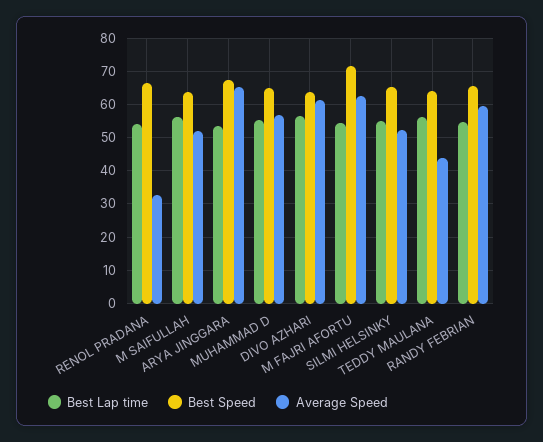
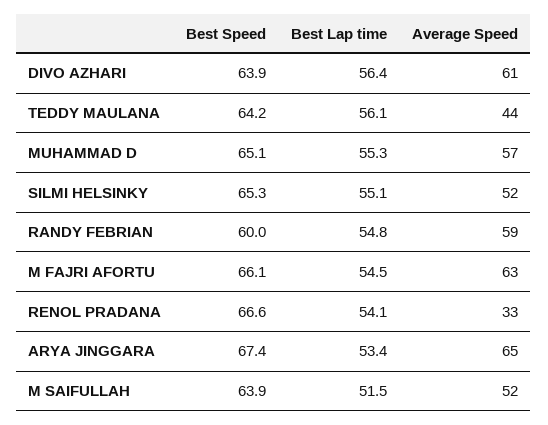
  {
    "Best Lap time": {
      "RENOL PRADANA": 54.1,
-     "M SAIFULLAH": 56,
+     "M SAIFULLAH": 51.5,
      "ARYA JINGGARA": 53.4,
      "MUHAMMAD D": 55.3,
      "DIVO AZHARI": 56.4,
      "M FAJRI AFORTU": 54.5,
      "SILMI HELSINKY": 55.1,
      "TEDDY MAULANA": 56.1,
      "RANDY FEBRIAN": 54.8
    },
    "Best Speed": {
      "RENOL PRADANA": 66.6,
      "M SAIFULLAH": 63.9,
      "ARYA JINGGARA": 67.4,
      "MUHAMMAD D": 65.1,
      "DIVO AZHARI": 63.9,
-     "M FAJRI AFORTU": 72,
+     "M FAJRI AFORTU": 66.1,
      "SILMI HELSINKY": 65.3,
      "TEDDY MAULANA": 64.2,
-     "RANDY FEBRIAN": 66
+     "RANDY FEBRIAN": 60
    },
    "Average Speed": {
      "RENOL PRADANA": 33,
      "M SAIFULLAH": 52,
      "ARYA JINGGARA": 65,
      "MUHAMMAD D": 57,
      "DIVO AZHARI": 61,
      "M FAJRI AFORTU": 63,
      "SILMI HELSINKY": 52,
      "TEDDY MAULANA": 44,
      "RANDY FEBRIAN": 59
    }
  }

